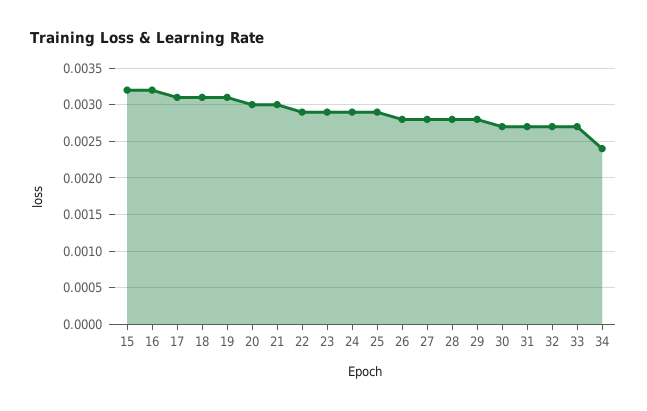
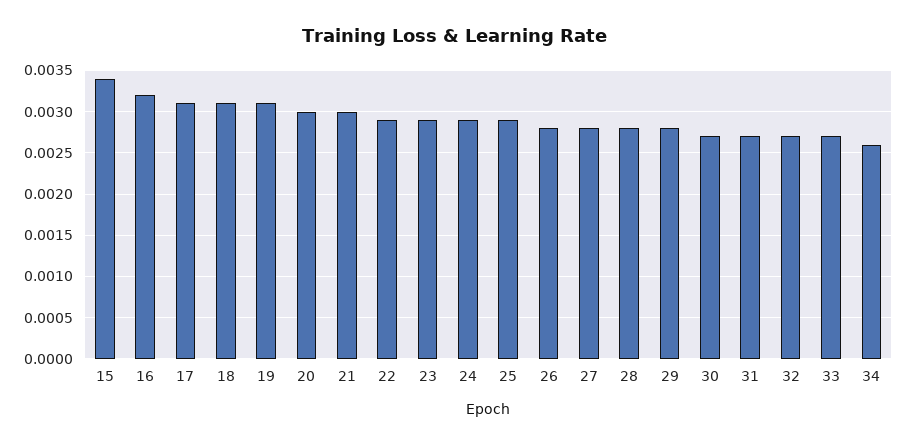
  {
-   "15": 0.0032,
+   "15": 0.0034,
    "16": 0.0032,
    "17": 0.0031,
    "18": 0.0031,
    "19": 0.0031,
    "20": 0.003,
    "21": 0.003,
    "22": 0.0029,
    "23": 0.0029,
    "24": 0.0029,
    "25": 0.0029,
    "26": 0.0028,
    "27": 0.0028,
    "28": 0.0028,
    "29": 0.0028,
    "30": 0.0027,
    "31": 0.0027,
    "32": 0.0027,
    "33": 0.0027,
-   "34": 0.0024
+   "34": 0.0026
  }

